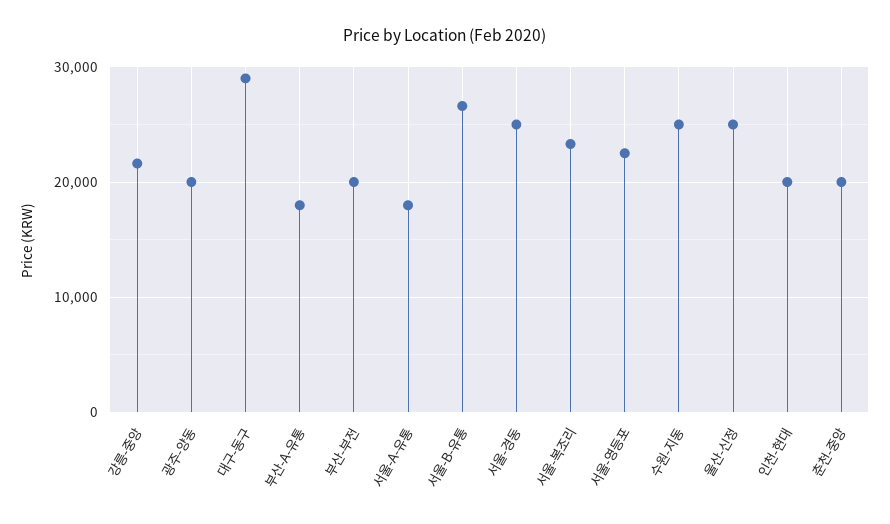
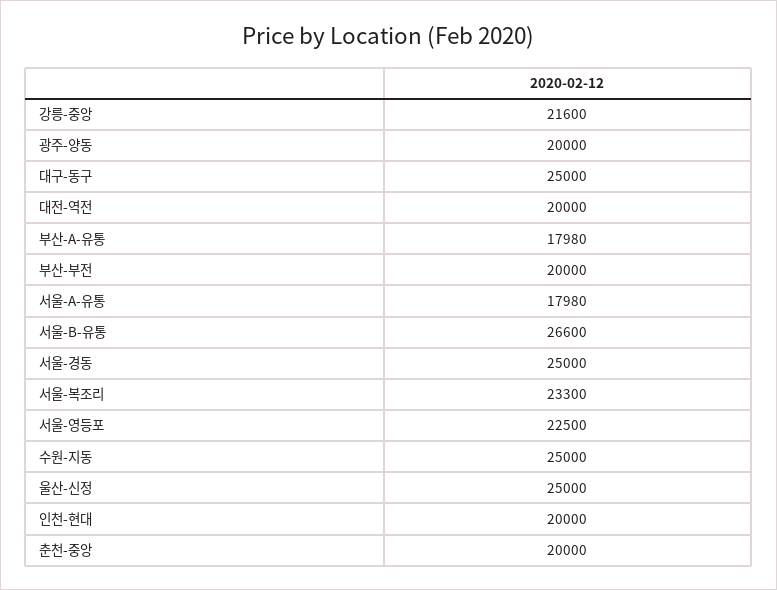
  {
    "강릉-중앙": 21600,
    "광주-양동": 20000,
-   "대구-동구": 29000,
+   "대구-동구": 25000,
    "부산-A-유통": 17980,
    "부산-부전": 20000,
    "서울-A-유통": 17980,
    "서울-B-유통": 26600,
    "서울-경동": 25000,
    "서울-복조리": 23300,
    "서울-영등포": 22500,
    "수원-지동": 25000,
    "울산-신정": 25000,
    "인천-현대": 20000,
-   "춘천-중앙": 20000
+   "춘천-중앙": 20000,
+   "대전-역전": 20000
  }

